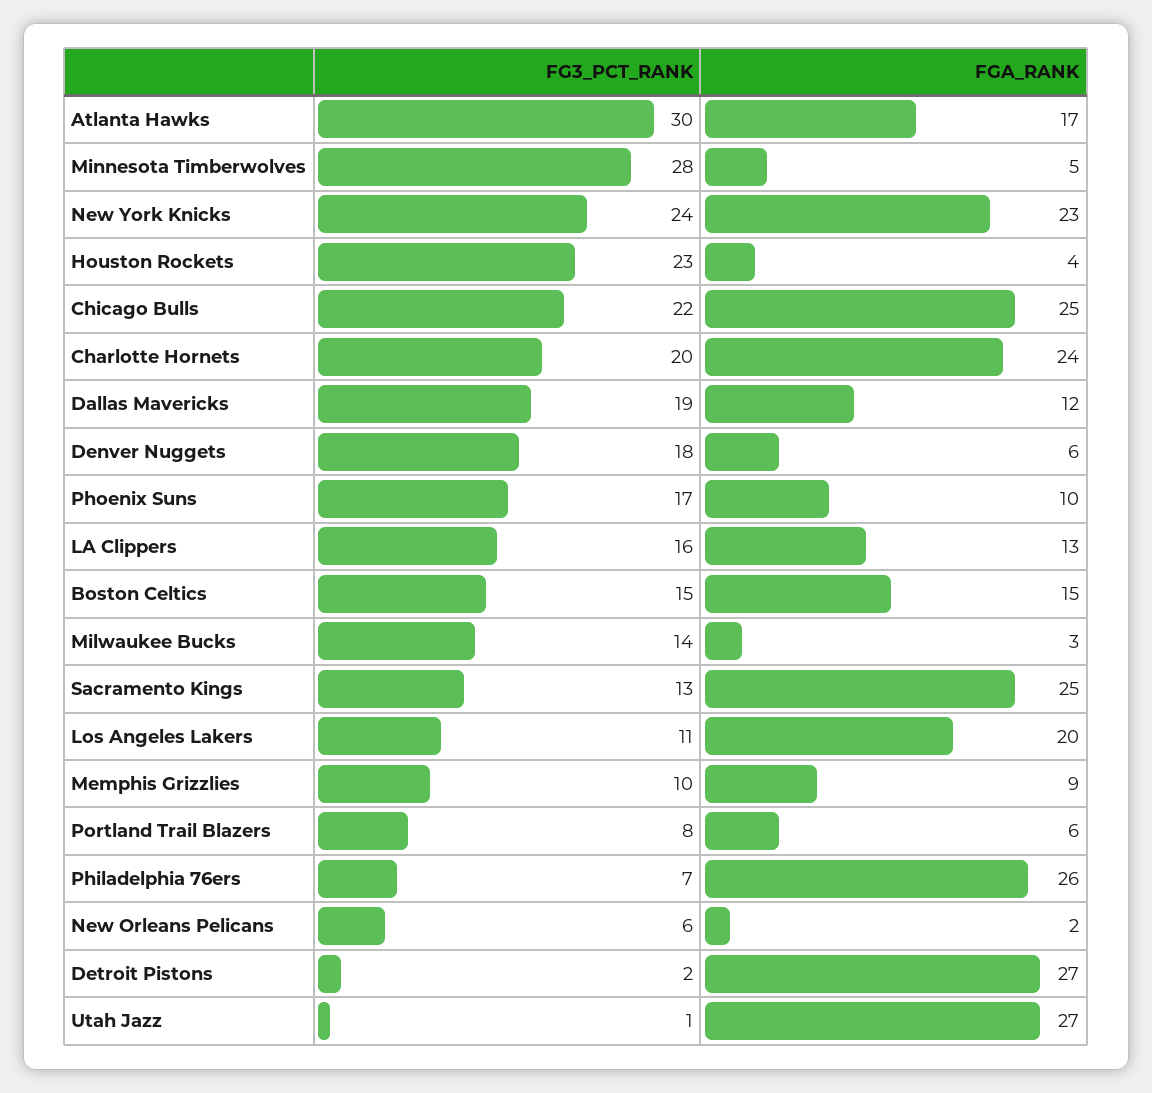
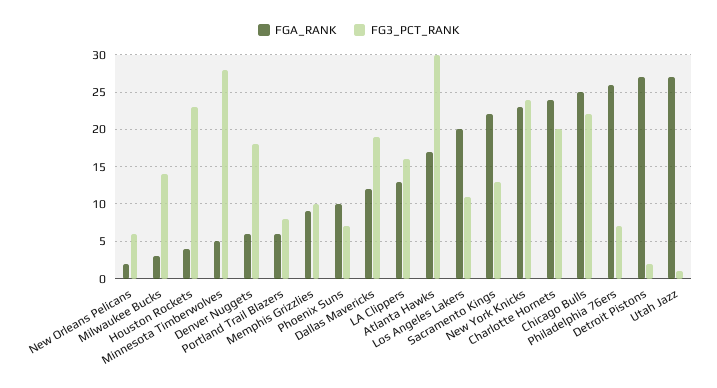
  {
    "FG3_PCT_RANK": {
      "Atlanta Hawks": 30,
      "Minnesota Timberwolves": 28,
      "New York Knicks": 24,
      "Houston Rockets": 23,
      "Chicago Bulls": 22,
      "Charlotte Hornets": 20,
      "Dallas Mavericks": 19,
      "Denver Nuggets": 18,
-     "Phoenix Suns": 17,
+     "Phoenix Suns": 7,
      "LA Clippers": 16,
-     "Boston Celtics": 15,
      "Milwaukee Bucks": 14,
      "Sacramento Kings": 13,
      "Los Angeles Lakers": 11,
      "Memphis Grizzlies": 10,
      "Portland Trail Blazers": 8,
      "Philadelphia 76ers": 7,
      "New Orleans Pelicans": 6,
      "Detroit Pistons": 2,
      "Utah Jazz": 1
    },
    "FGA_RANK": {
      "Atlanta Hawks": 17,
      "Minnesota Timberwolves": 5,
      "New York Knicks": 23,
      "Houston Rockets": 4,
      "Chicago Bulls": 25,
      "Charlotte Hornets": 24,
      "Dallas Mavericks": 12,
      "Denver Nuggets": 6,
      "Phoenix Suns": 10,
      "LA Clippers": 13,
-     "Boston Celtics": 15,
      "Milwaukee Bucks": 3,
-     "Sacramento Kings": 25,
+     "Sacramento Kings": 22,
      "Los Angeles Lakers": 20,
      "Memphis Grizzlies": 9,
      "Portland Trail Blazers": 6,
      "Philadelphia 76ers": 26,
      "New Orleans Pelicans": 2,
      "Detroit Pistons": 27,
      "Utah Jazz": 27
    }
  }

